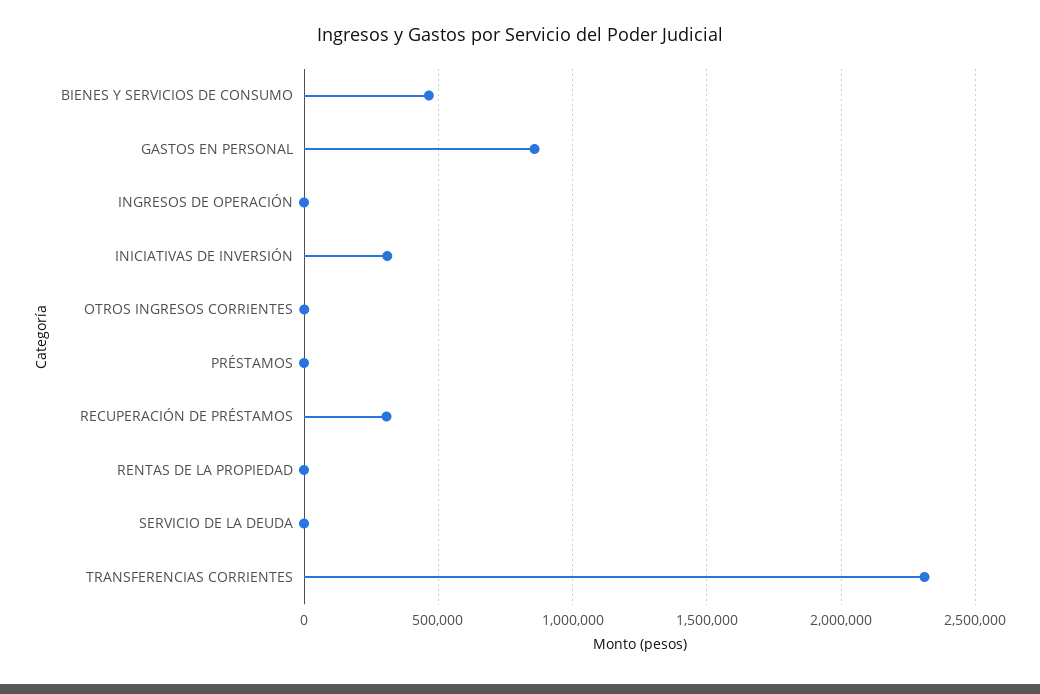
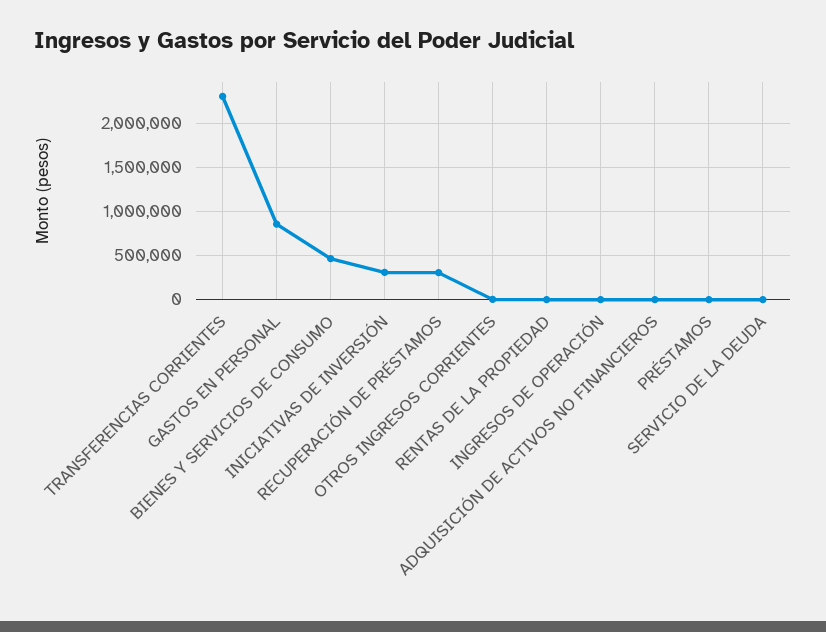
  {
    "BIENES Y SERVICIOS DE CONSUMO": 450000,
    "GASTOS EN PERSONAL": 850000,
    "INGRESOS DE OPERACIÓN": 0,
    "INICIATIVAS DE INVERSIÓN": 300000,
    "OTROS INGRESOS CORRIENTES": 0,
    "PRÉSTAMOS": 0,
    "RECUPERACIÓN DE PRÉSTAMOS": 300000,
    "RENTAS DE LA PROPIEDAD": 0,
    "SERVICIO DE LA DEUDA": 0,
-   "TRANSFERENCIAS CORRIENTES": 2300000
+   "TRANSFERENCIAS CORRIENTES": 2300000,
+   "ADQUISICIÓN DE ACTIVOS NO FINANCIEROS": 0
  }

